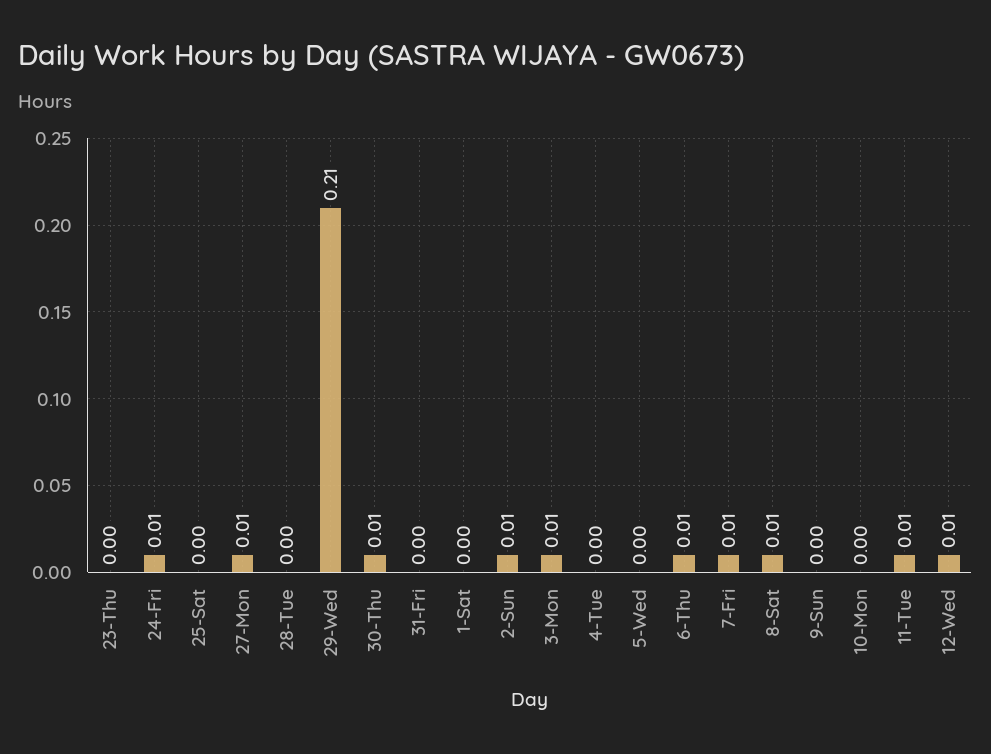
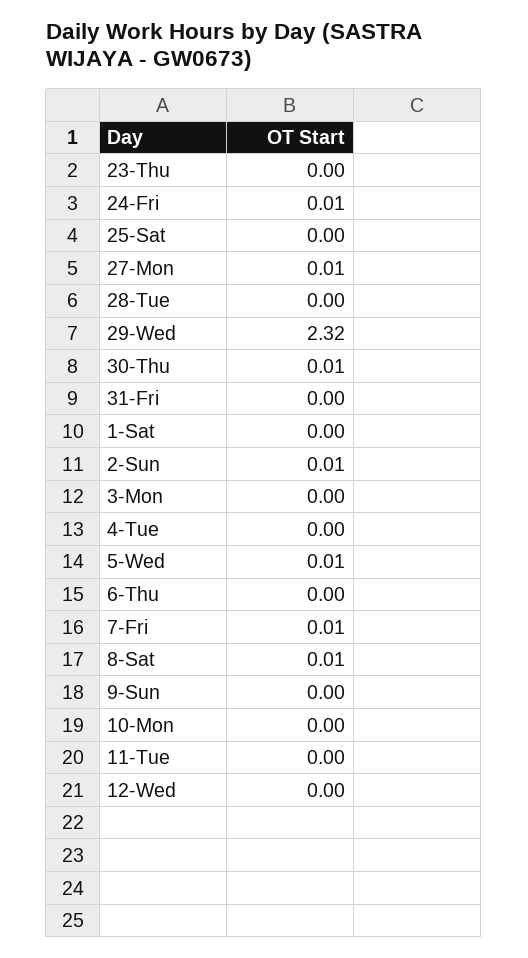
  {
    "23-Thu": 0,
    "24-Fri": 0.01,
    "25-Sat": 0,
    "27-Mon": 0.01,
    "28-Tue": 0,
-   "29-Wed": 0.21,
+   "29-Wed": 2.32,
    "30-Thu": 0.01,
    "31-Fri": 0,
    "1-Sat": 0,
    "2-Sun": 0.01,
-   "3-Mon": 0.01,
+   "3-Mon": 0,
    "4-Tue": 0,
-   "5-Wed": 0,
+   "5-Wed": 0.01,
-   "6-Thu": 0.01,
+   "6-Thu": 0,
    "7-Fri": 0.01,
    "8-Sat": 0.01,
    "9-Sun": 0,
    "10-Mon": 0,
-   "11-Tue": 0.01,
+   "11-Tue": 0,
-   "12-Wed": 0.01
+   "12-Wed": 0
  }

